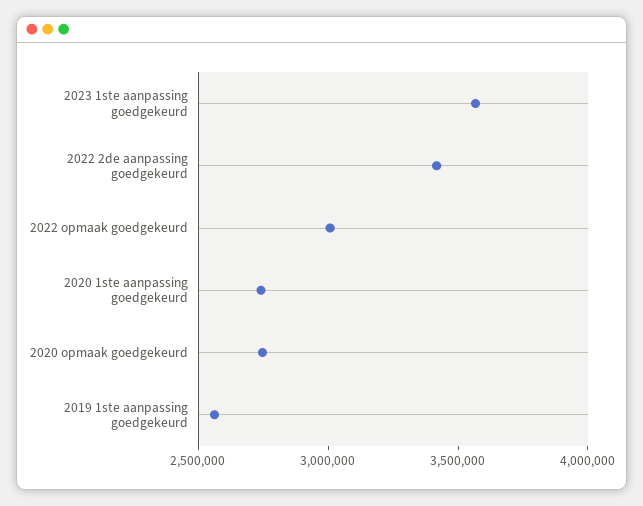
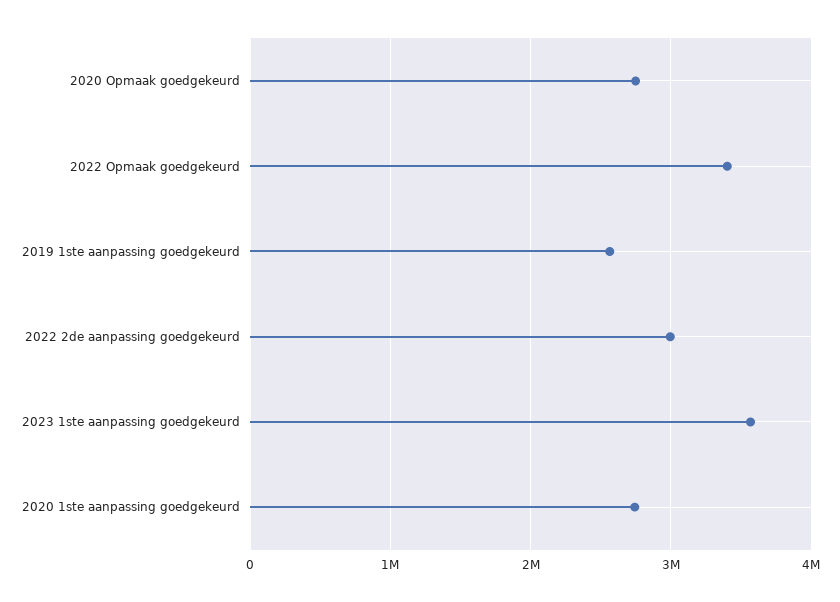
  {
    "2023 1ste aanpassing goedgekeurd": 3600000,
-   "2022 2de aanpassing goedgekeurd": 3400000,
+   "2022 2de aanpassing goedgekeurd": 3000000,
-   "2022 opmaak goedgekeurd": 3000000,
+   "2022 opmaak goedgekeurd": 3400000,
    "2020 1ste aanpassing goedgekeurd": 2700000,
    "2020 opmaak goedgekeurd": 2700000,
    "2019 1ste aanpassing goedgekeurd": 2600000
  }

